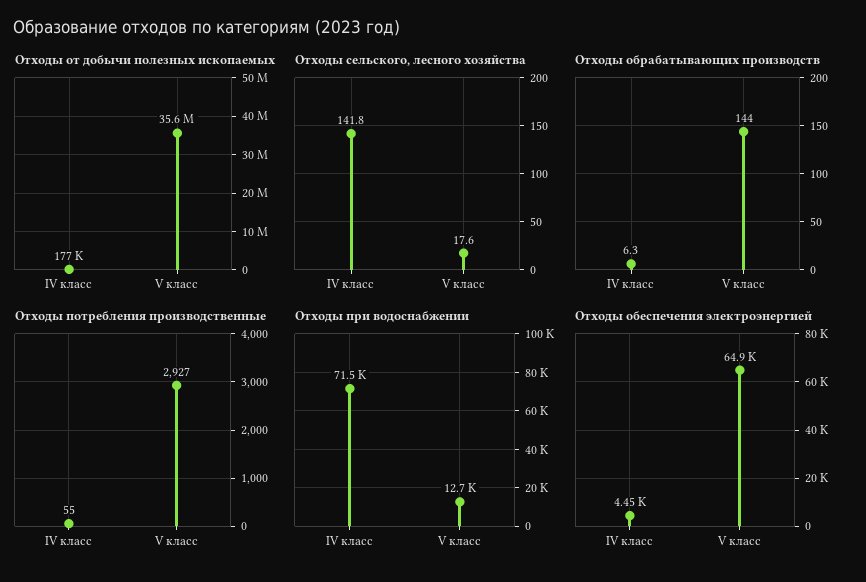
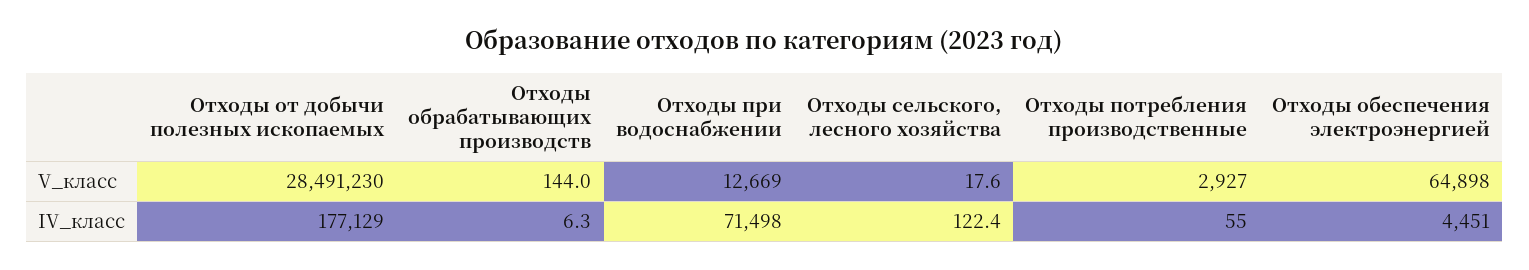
  {
    "Отходы от добычи полезных ископаемых": {
      "IV класс": 177129,
-     "V класс": 35600000
+     "V класс": 28491230
    },
    "Отходы сельского, лесного хозяйства": {
-     "IV класс": 141.8,
+     "IV класс": 122.4,
      "V класс": 17.6
    },
    "Отходы обрабатывающих производств": {
      "IV класс": 6.3,
      "V класс": 144
    },
    "Отходы потребления производственные": {
      "IV класс": 55,
      "V класс": 2927
    },
    "Отходы при водоснабжении": {
      "IV класс": 71498,
      "V класс": 12669
    },
    "Отходы обеспечения электроэнергией": {
      "IV класс": 4451,
      "V класс": 64898
    }
  }

